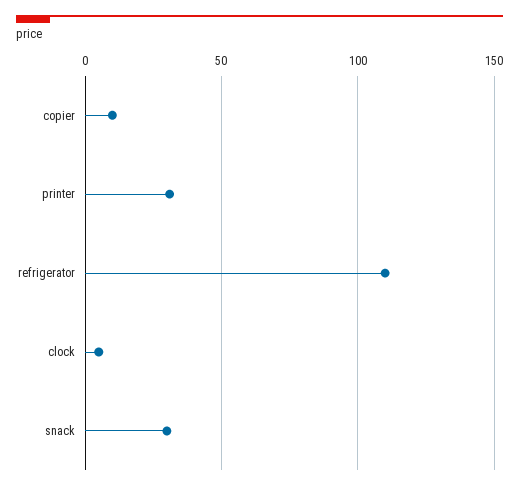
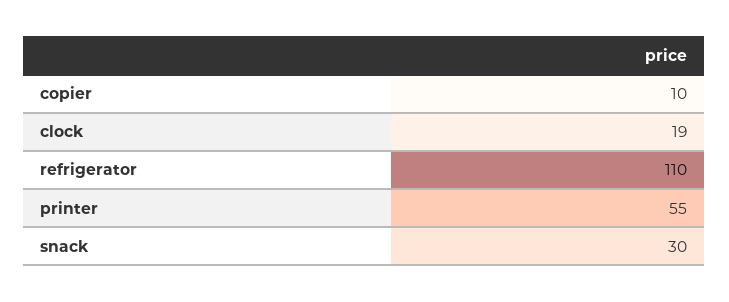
  {
    "copier": 10,
-   "printer": 30,
+   "printer": 55,
    "refrigerator": 110,
-   "clock": 5,
+   "clock": 19,
    "snack": 30
  }

